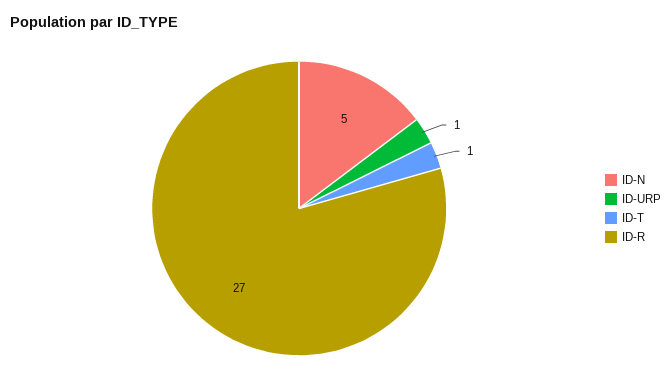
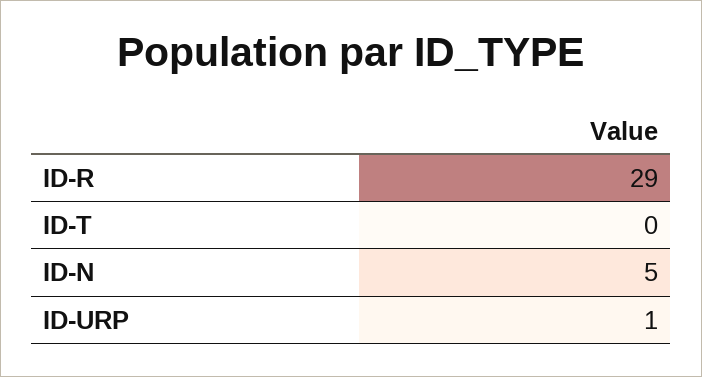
  {
    "ID-N": 5,
    "ID-URP": 1,
-   "ID-T": 1,
+   "ID-T": 0,
-   "ID-R": 27
+   "ID-R": 29
  }

